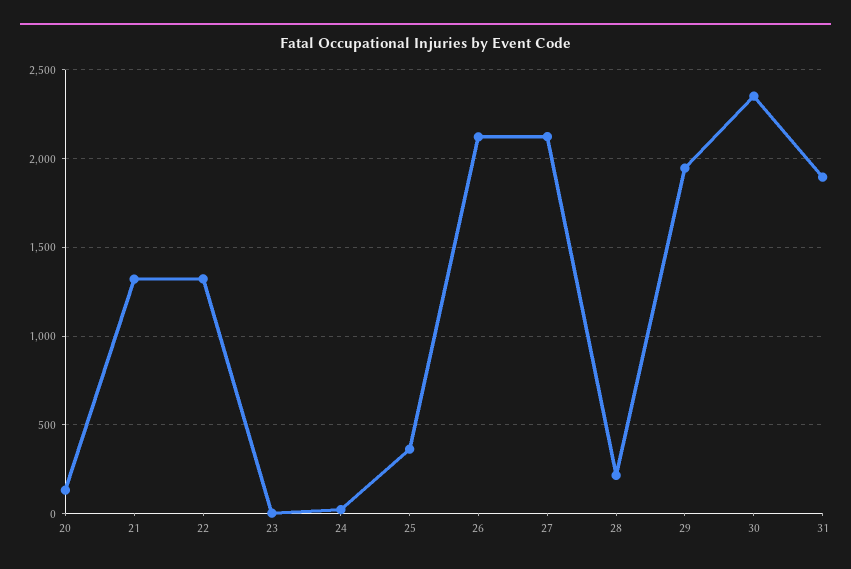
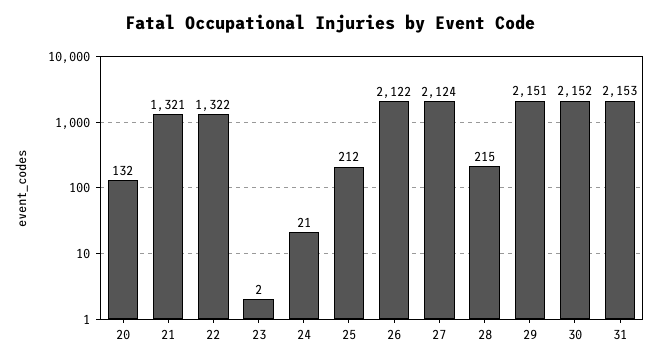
  {
    "20": 132,
    "21": 1321,
    "22": 1322,
    "23": 2,
    "24": 21,
-   "25": 350,
+   "25": 212,
    "26": 2122,
    "27": 2124,
    "28": 215,
-   "29": 1950,
+   "29": 2151,
-   "30": 2350,
+   "30": 2152,
-   "31": 1900
+   "31": 2153
  }

